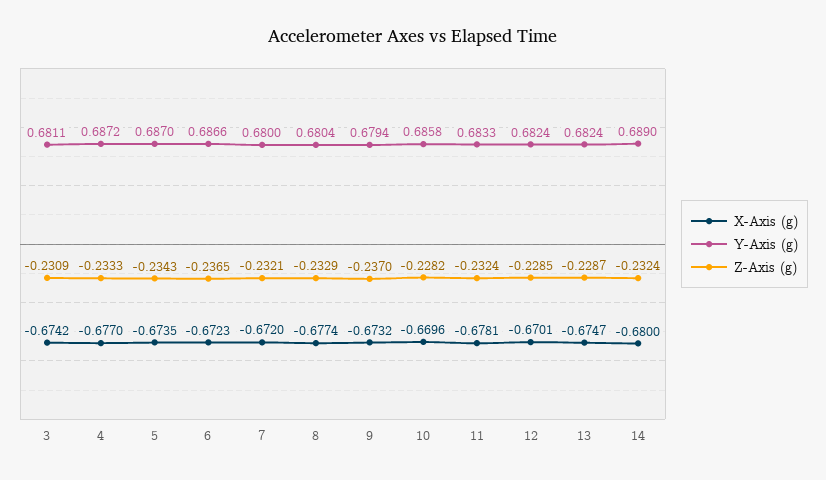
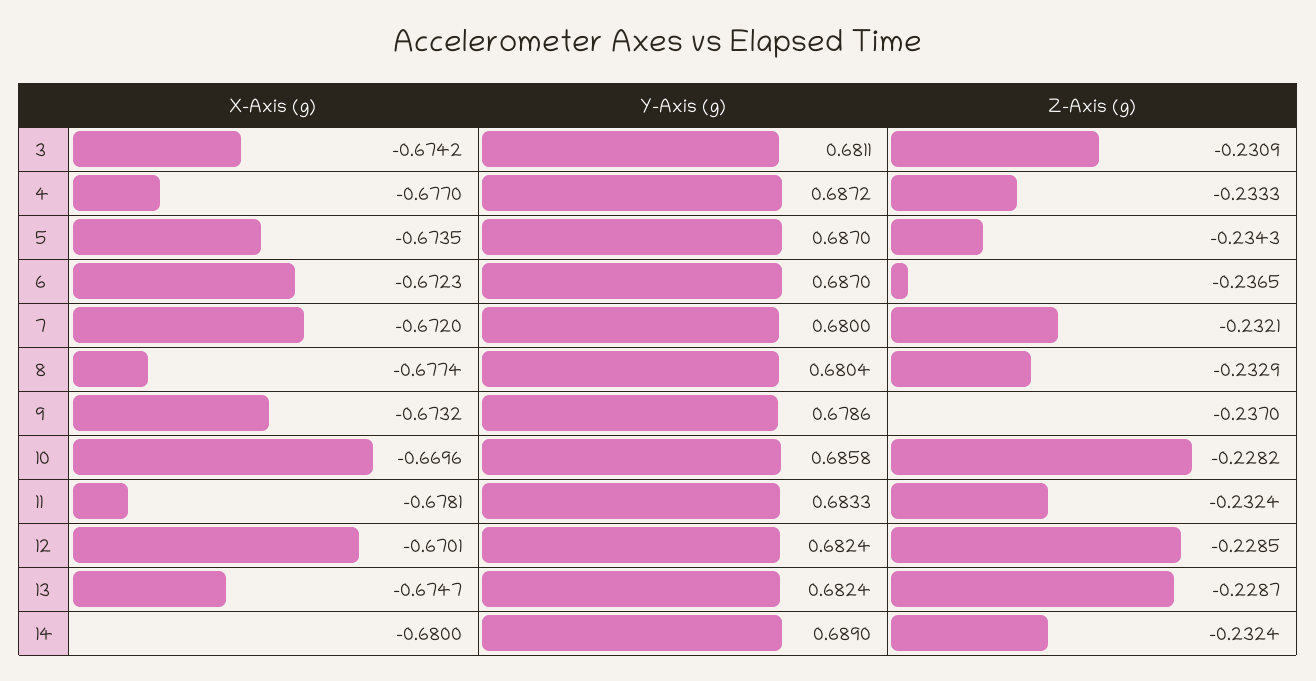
  {
    "X-Axis (g)": {
      "3": -0.6742,
      "4": -0.677,
      "5": -0.6735,
      "6": -0.6723,
      "7": -0.672,
      "8": -0.6774,
      "9": -0.6732,
      "10": -0.6696,
      "11": -0.6781,
      "12": -0.6701,
      "13": -0.6747,
      "14": -0.68
    },
    "Y-Axis (g)": {
      "3": 0.6811,
      "4": 0.6872,
      "5": 0.687,
-     "6": 0.6866,
+     "6": 0.687,
      "7": 0.68,
      "8": 0.6804,
-     "9": 0.6794,
+     "9": 0.6786,
      "10": 0.6858,
      "11": 0.6833,
      "12": 0.6824,
      "13": 0.6824,
      "14": 0.689
    },
    "Z-Axis (g)": {
      "3": -0.2309,
      "4": -0.2333,
      "5": -0.2343,
      "6": -0.2365,
      "7": -0.2321,
      "8": -0.2329,
      "9": -0.237,
      "10": -0.2282,
      "11": -0.2324,
      "12": -0.2285,
      "13": -0.2287,
      "14": -0.2324
    }
  }

